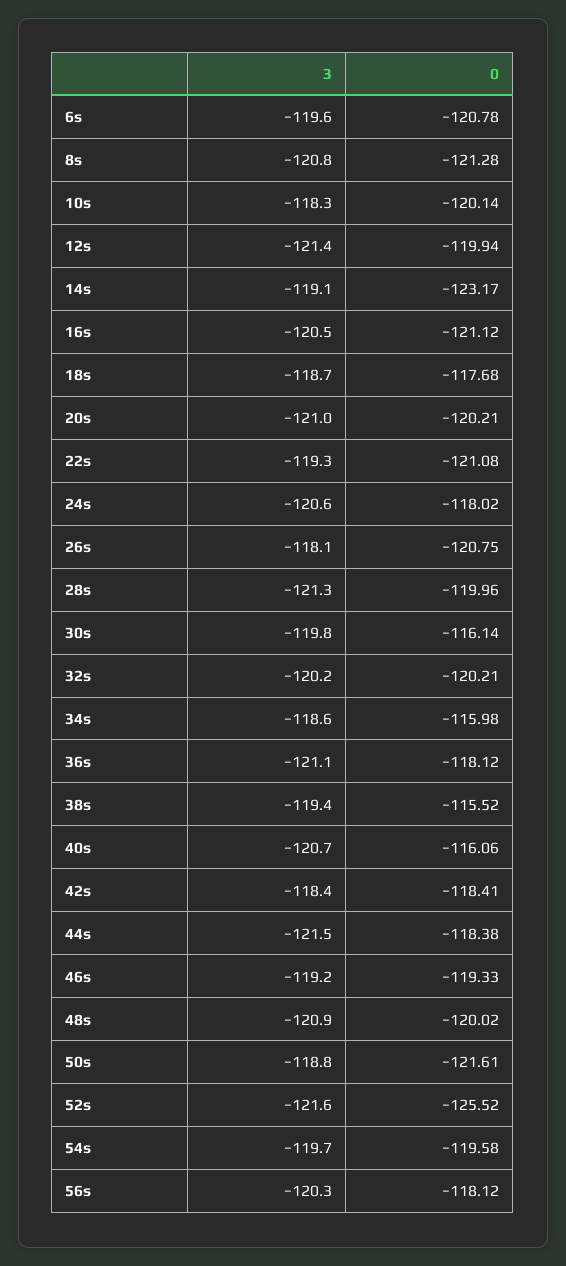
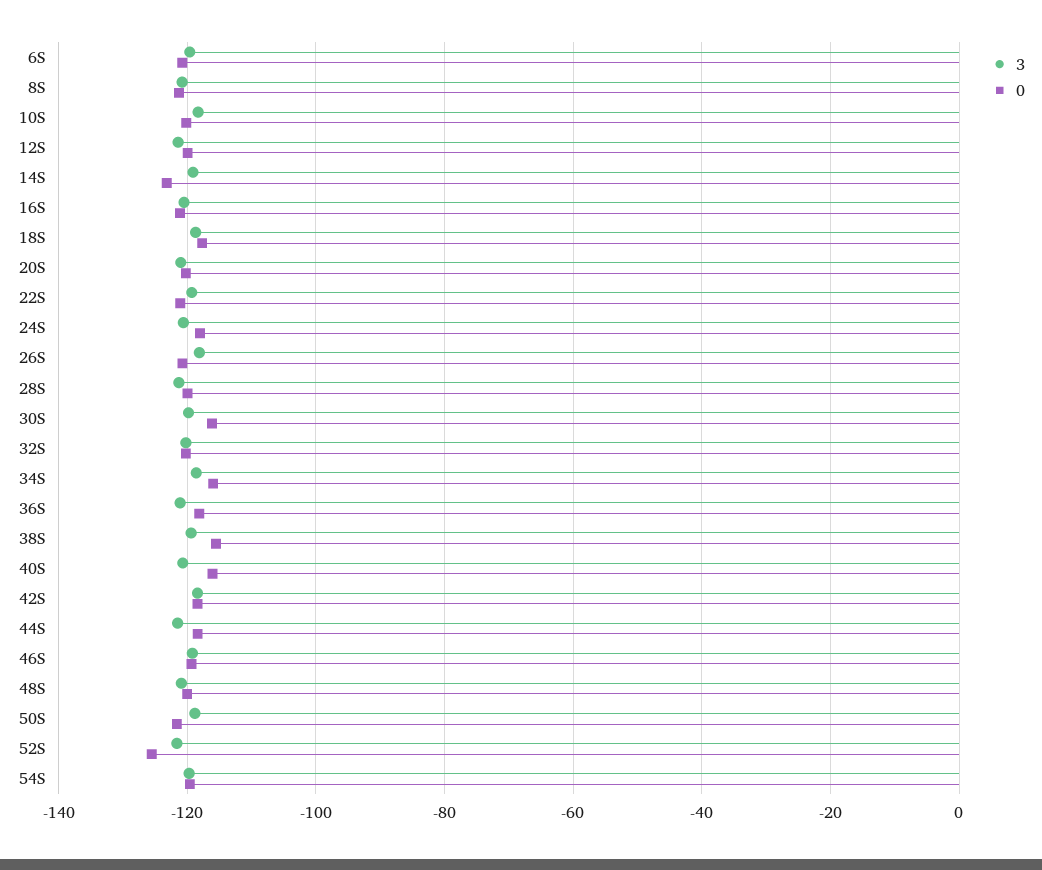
  {
    "3": {
      "6s": -119.6,
      "8s": -120.8,
      "10s": -118.3,
      "12s": -121.4,
      "14s": -119.1,
      "16s": -120.5,
      "18s": -118.7,
      "20s": -121,
      "22s": -119.3,
      "24s": -120.6,
      "26s": -118.1,
      "28s": -121.3,
      "30s": -119.8,
      "32s": -120.2,
      "34s": -118.6,
      "36s": -121.1,
      "38s": -119.4,
      "40s": -120.7,
      "42s": -118.4,
      "44s": -121.5,
      "46s": -119.2,
      "48s": -120.9,
      "50s": -118.8,
      "52s": -121.6,
-     "54s": -119.7,
+     "54s": -119.7
-     "56s": -120.3
    },
    "0": {
      "6s": -120.78,
      "8s": -121.28,
      "10s": -120.14,
      "12s": -119.94,
      "14s": -123.17,
      "16s": -121.12,
      "18s": -117.68,
      "20s": -120.21,
      "22s": -121.08,
      "24s": -118.02,
      "26s": -120.75,
      "28s": -119.96,
      "30s": -116.14,
      "32s": -120.21,
      "34s": -115.98,
      "36s": -118.12,
      "38s": -115.52,
      "40s": -116.06,
      "42s": -118.41,
      "44s": -118.38,
      "46s": -119.33,
      "48s": -120.02,
      "50s": -121.61,
      "52s": -125.52,
-     "54s": -119.58,
+     "54s": -119.58
-     "56s": -118.12
    }
  }

